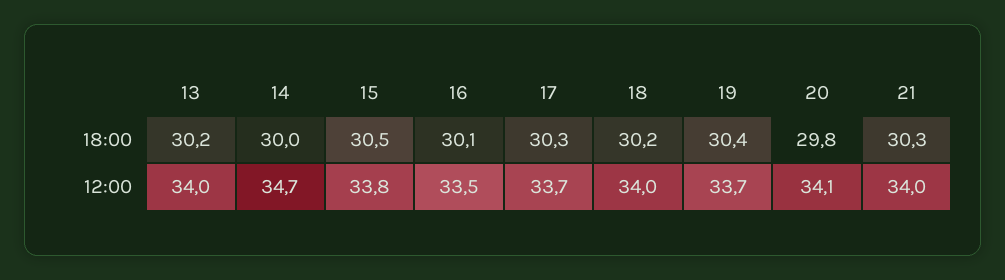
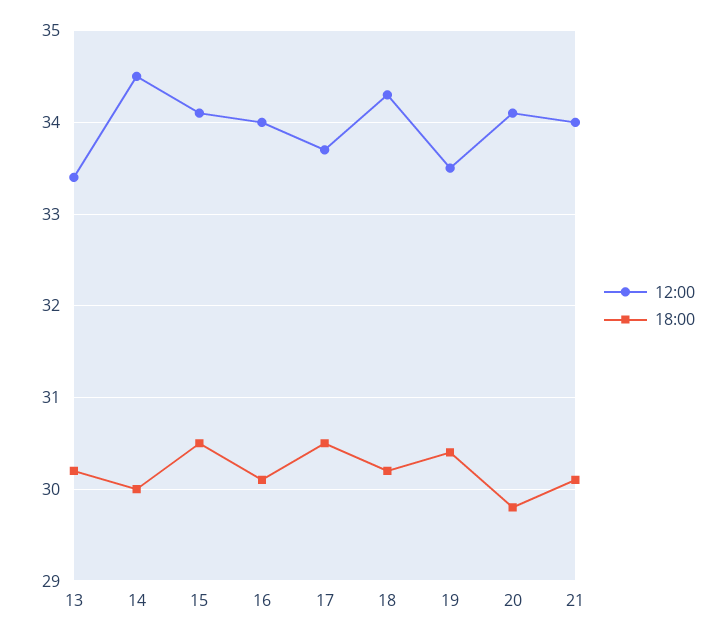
  {
    "18:00": {
      "13": 30.2,
      "14": 30,
      "15": 30.5,
      "16": 30.1,
-     "17": 30.3,
+     "17": 30.5,
      "18": 30.2,
      "19": 30.4,
      "20": 29.8,
-     "21": 30.3
+     "21": 30.1
    },
    "12:00": {
-     "13": 34,
+     "13": 33.4,
-     "14": 34.7,
+     "14": 34.5,
-     "15": 33.8,
+     "15": 34.1,
-     "16": 33.5,
+     "16": 34,
      "17": 33.7,
-     "18": 34,
+     "18": 34.3,
-     "19": 33.7,
+     "19": 33.5,
      "20": 34.1,
      "21": 34
    }
  }

